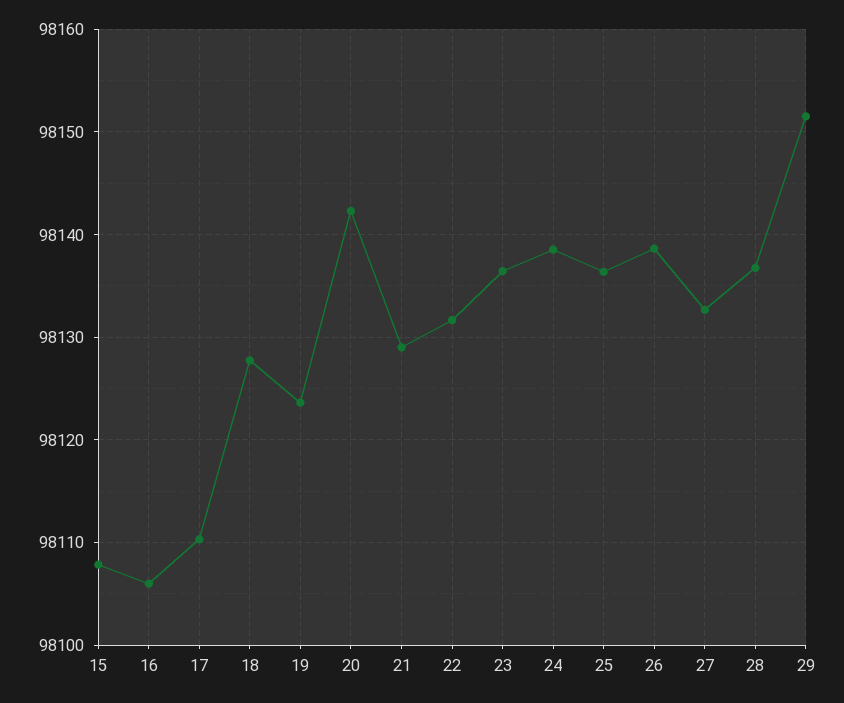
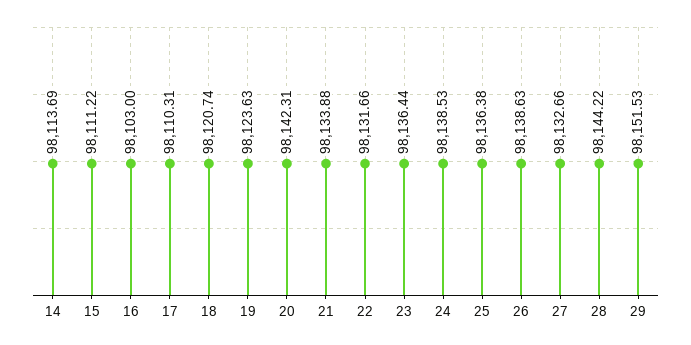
  {
-   "15": 98108,
+   "15": 98111.22,
-   "16": 98106,
+   "16": 98103,
    "17": 98110.31,
-   "18": 98128,
+   "18": 98120.74,
    "19": 98123.63,
    "20": 98142.31,
-   "21": 98129,
+   "21": 98133.88,
    "22": 98131.66,
    "23": 98136.44,
    "24": 98138.53,
    "25": 98136.38,
    "26": 98138.63,
    "27": 98132.66,
-   "28": 98137,
+   "28": 98144.22,
-   "29": 98151.53
+   "29": 98151.53,
+   "14": 98113.69
  }

